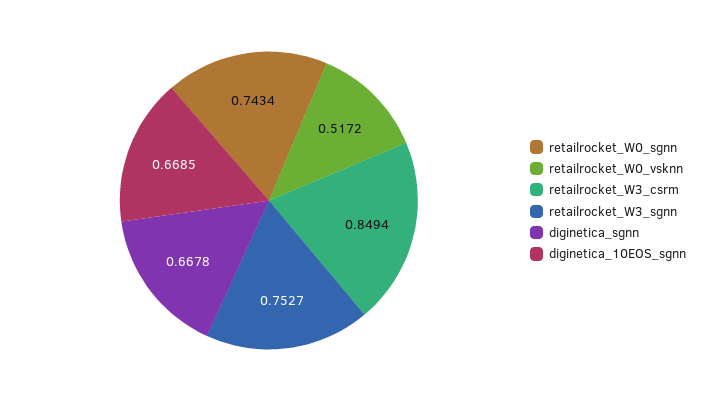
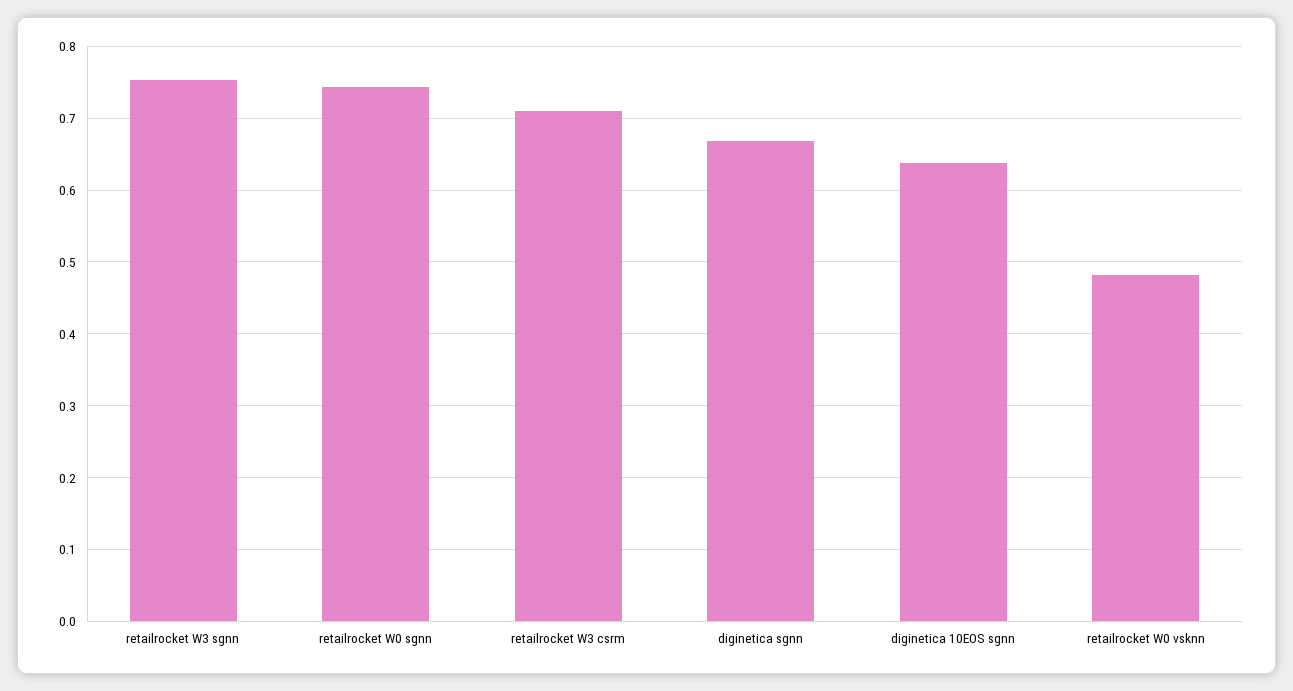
  {
    "retailrocket_W0_sgnn": 0.7434,
-   "retailrocket_W0_vsknn": 0.5172,
+   "retailrocket_W0_vsknn": 0.48,
-   "retailrocket_W3_csrm": 0.8494,
+   "retailrocket_W3_csrm": 0.71,
    "retailrocket_W3_sgnn": 0.7527,
    "diginetica_sgnn": 0.6678,
-   "diginetica_10EOS_sgnn": 0.6685
+   "diginetica_10EOS_sgnn": 0.64
  }

